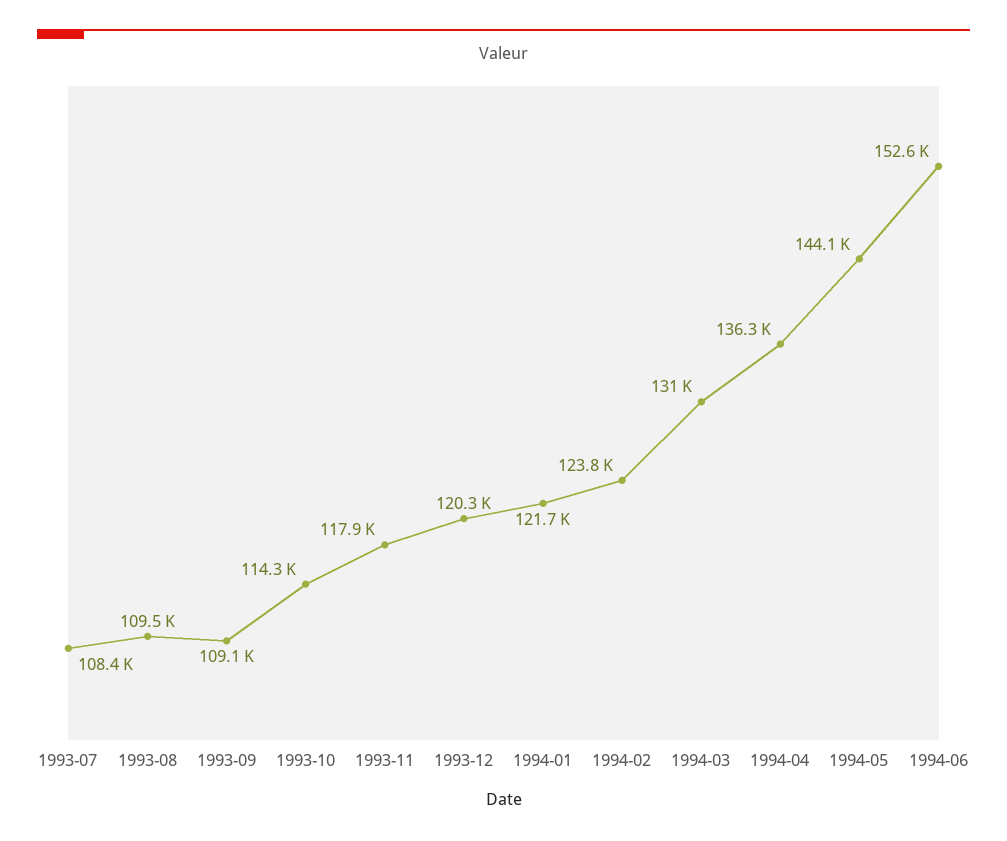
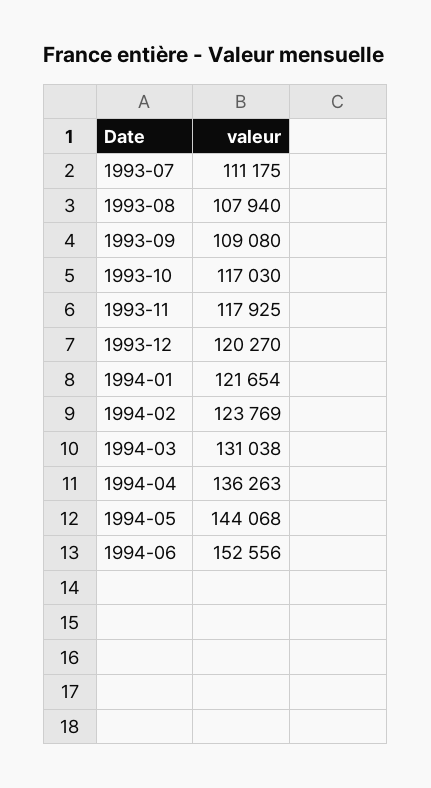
  {
-   "1993-07": 108400,
+   "1993-07": 111175,
-   "1993-08": 109500,
+   "1993-08": 107940,
    "1993-09": 109080,
-   "1993-10": 114300,
+   "1993-10": 117030,
    "1993-11": 117925,
    "1993-12": 120270,
    "1994-01": 121654,
    "1994-02": 123769,
    "1994-03": 131038,
    "1994-04": 136263,
    "1994-05": 144068,
    "1994-06": 152556
  }

